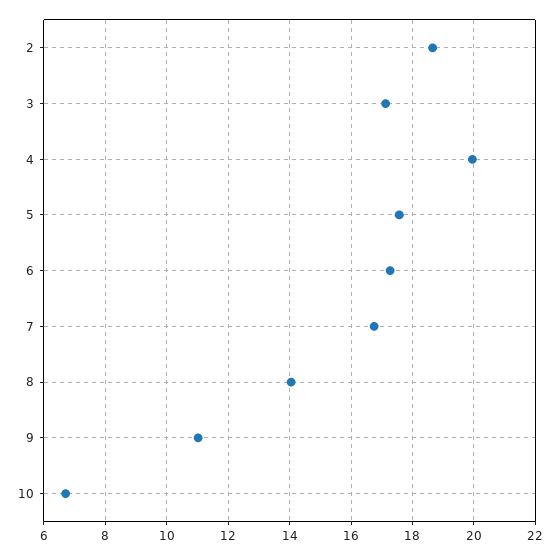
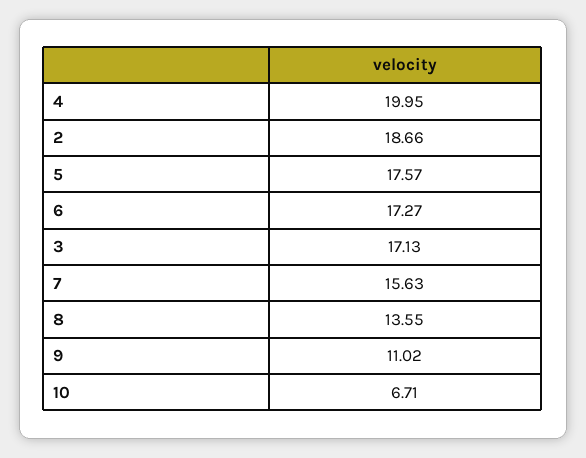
  {
    "2": 18.66,
    "3": 17.13,
    "4": 19.95,
    "5": 17.57,
    "6": 17.27,
-   "7": 16.8,
+   "7": 15.63,
-   "8": 14,
+   "8": 13.55,
    "9": 11.02,
    "10": 6.71
  }

